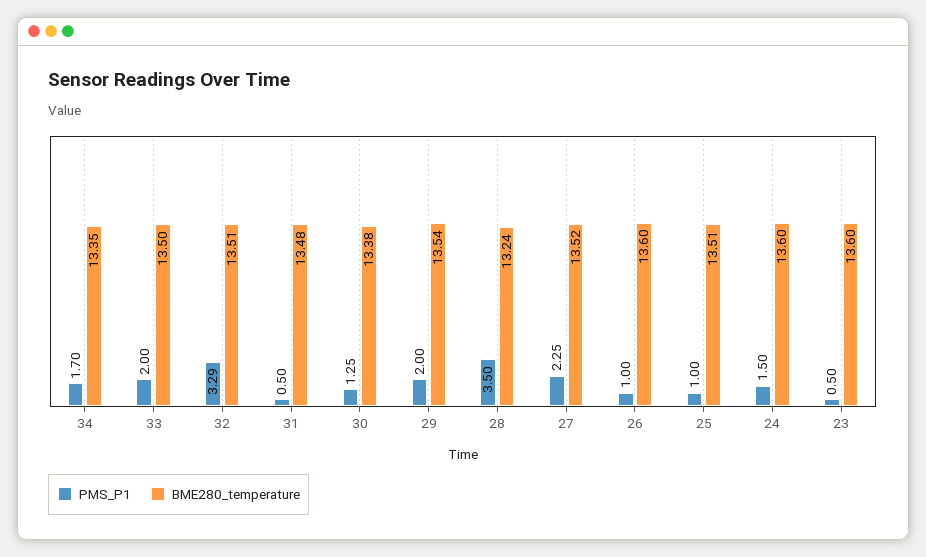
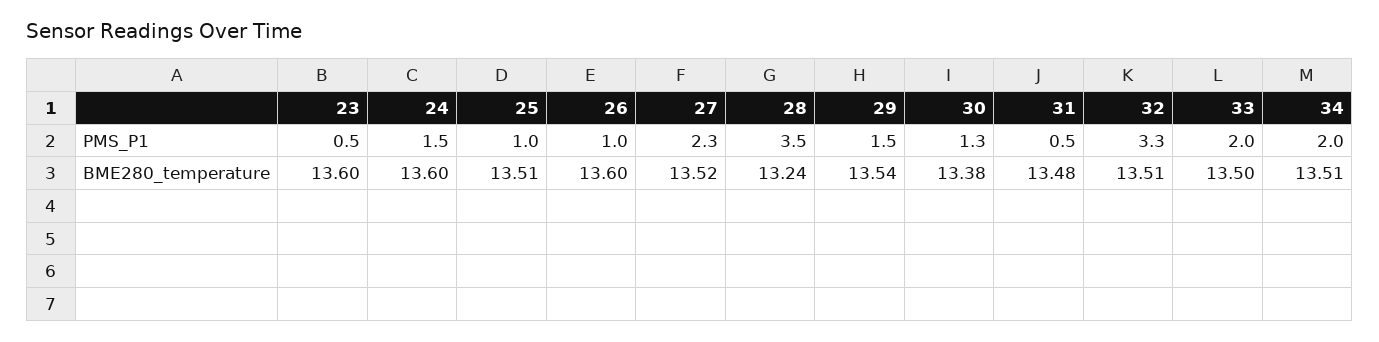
  {
    "PMS_P1": {
-     "34": 1.7,
+     "34": 2,
      "33": 2,
      "32": 3.29,
      "31": 0.5,
      "30": 1.25,
-     "29": 2,
+     "29": 1.5,
      "28": 3.5,
      "27": 2.25,
      "26": 1,
      "25": 1,
      "24": 1.5,
      "23": 0.5
    },
    "BME280_temperature": {
-     "34": 13.35,
+     "34": 13.51,
      "33": 13.5,
      "32": 13.51,
      "31": 13.48,
      "30": 13.38,
      "29": 13.54,
      "28": 13.24,
      "27": 13.52,
      "26": 13.6,
      "25": 13.51,
      "24": 13.6,
      "23": 13.6
    }
  }

